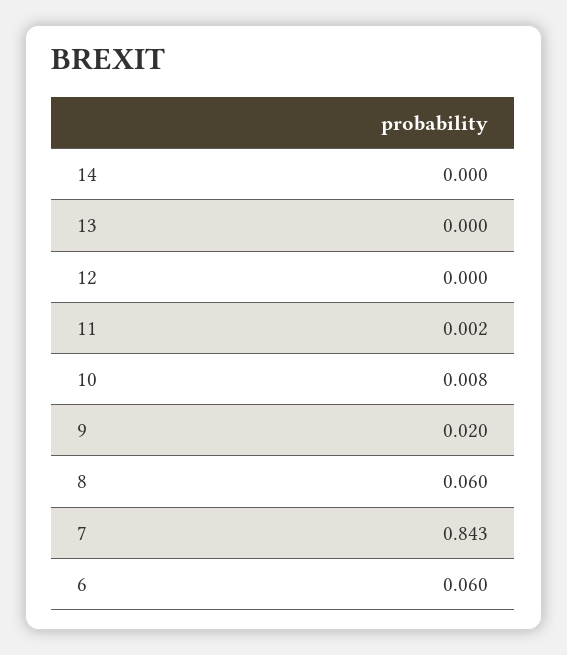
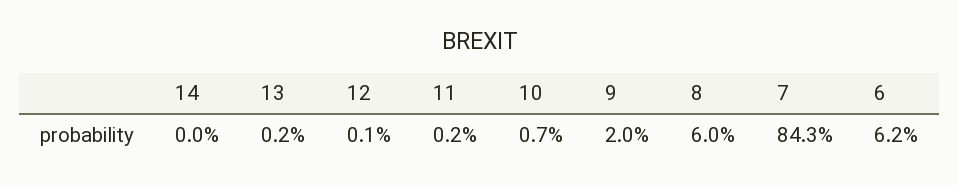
  {
    "14": 0,
-   "13": 0,
+   "13": 0.002,
-   "12": 0,
+   "12": 0.001,
    "11": 0.002,
-   "10": 0.008,
+   "10": 0.007,
    "9": 0.02,
    "8": 0.06,
    "7": 0.843,
-   "6": 0.06
+   "6": 0.062
  }

